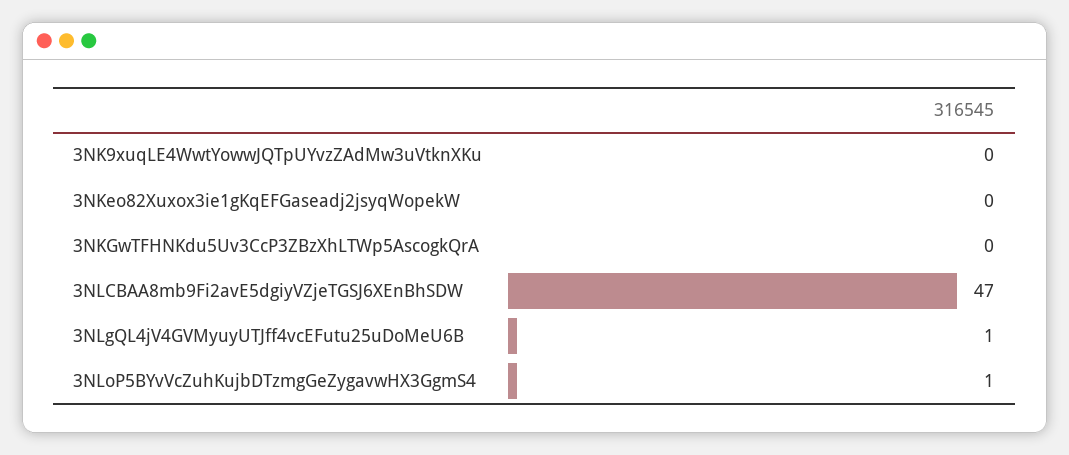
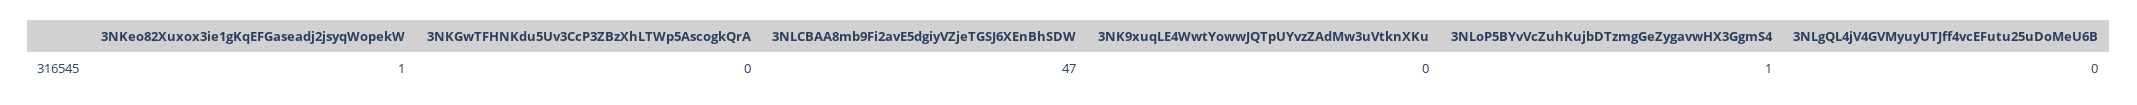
  {
    "3NK9xuqLE4WwtYowwJQTpUYvzZAdMw3uVtknXKu": 0,
-   "3NKeo82Xuxox3ie1gKqEFGaseadj2jsyqWopekW": 0,
+   "3NKeo82Xuxox3ie1gKqEFGaseadj2jsyqWopekW": 1,
    "3NKGwTFHNKdu5Uv3CcP3ZBzXhLTWp5AscogkQrA": 0,
    "3NLCBAA8mb9Fi2avE5dgiyVZjeTGSJ6XEnBhSDW": 47,
-   "3NLgQL4jV4GVMyuyUTJff4vcEFutu25uDoMeU6B": 1,
+   "3NLgQL4jV4GVMyuyUTJff4vcEFutu25uDoMeU6B": 0,
    "3NLoP5BYvVcZuhKujbDTzmgGeZygavwHX3GgmS4": 1
  }

